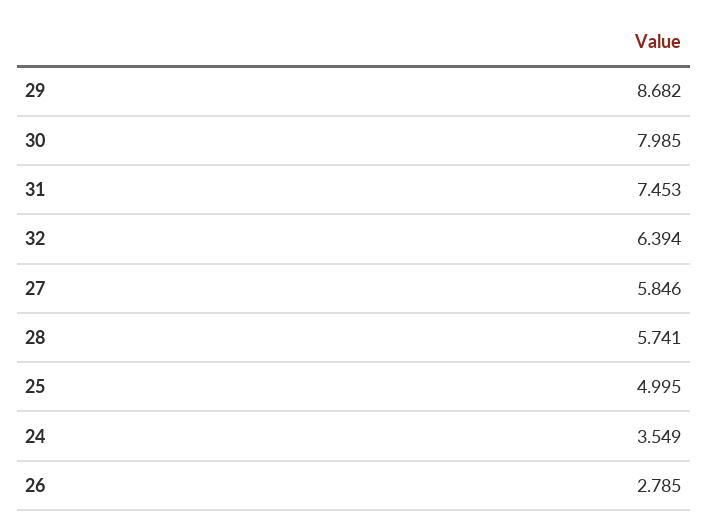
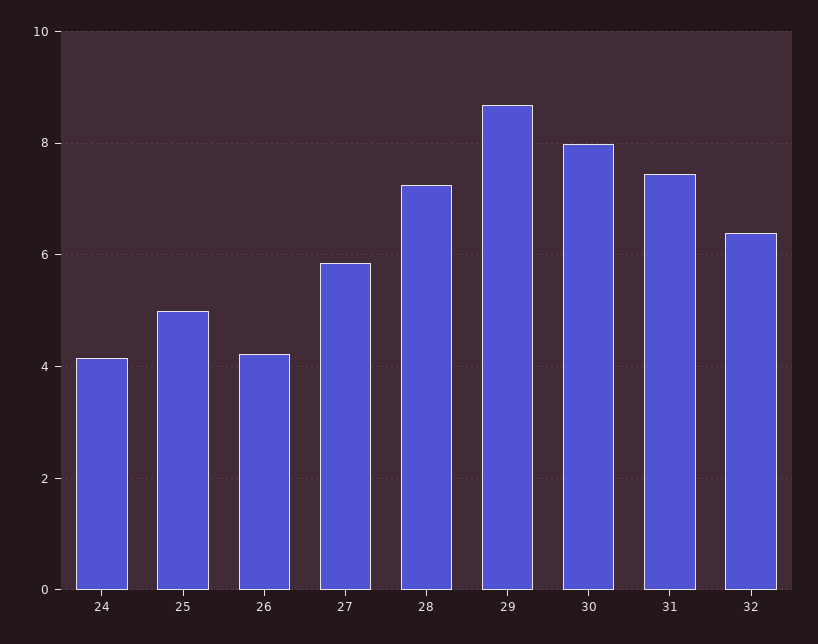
  {
    "29": 8.682,
    "30": 7.985,
    "31": 7.453,
    "32": 6.394,
    "27": 5.846,
-   "28": 5.741,
+   "28": 7.2,
    "25": 4.995,
-   "24": 3.549,
+   "24": 4.2,
-   "26": 2.785
+   "26": 4.2
  }

